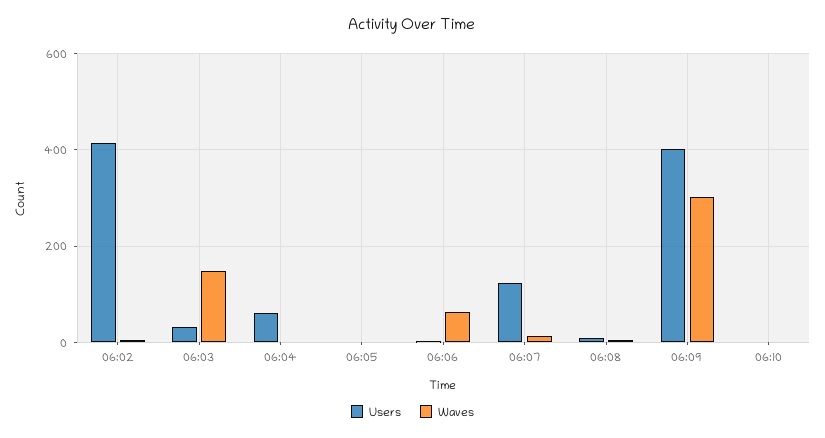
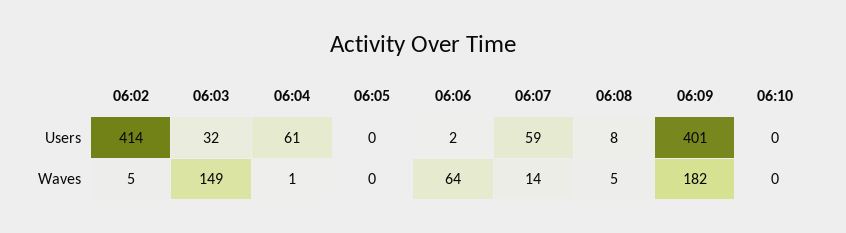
  {
    "Users": {
      "06:02": 414,
      "06:03": 32,
      "06:04": 61,
      "06:05": 0,
      "06:06": 2,
-     "06:07": 120,
+     "06:07": 59,
      "06:08": 8,
      "06:09": 401,
      "06:10": 0
    },
    "Waves": {
      "06:02": 5,
      "06:03": 149,
      "06:04": 1,
      "06:05": 0,
      "06:06": 64,
      "06:07": 14,
      "06:08": 5,
-     "06:09": 300,
+     "06:09": 182,
      "06:10": 0
    }
  }

